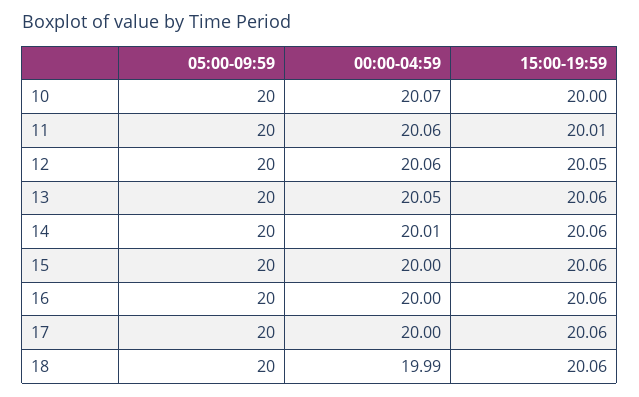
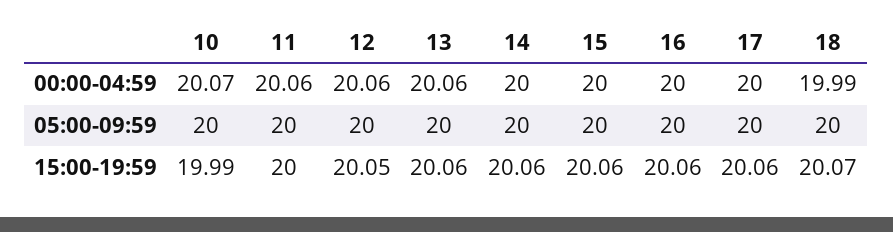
  {
    "05:00-09:59": {
      "10": 20,
      "11": 20,
      "12": 20,
      "13": 20,
      "14": 20,
      "15": 20,
      "16": 20,
      "17": 20,
      "18": 20
    },
    "00:00-04:59": {
      "10": 20.07,
      "11": 20.06,
      "12": 20.06,
-     "13": 20.05,
+     "13": 20.06,
-     "14": 20.01,
+     "14": 20,
      "15": 20,
      "16": 20,
      "17": 20,
      "18": 19.99
    },
    "15:00-19:59": {
-     "10": 20,
+     "10": 19.99,
-     "11": 20.01,
+     "11": 20,
      "12": 20.05,
      "13": 20.06,
      "14": 20.06,
      "15": 20.06,
      "16": 20.06,
      "17": 20.06,
-     "18": 20.06
+     "18": 20.07
    }
  }

